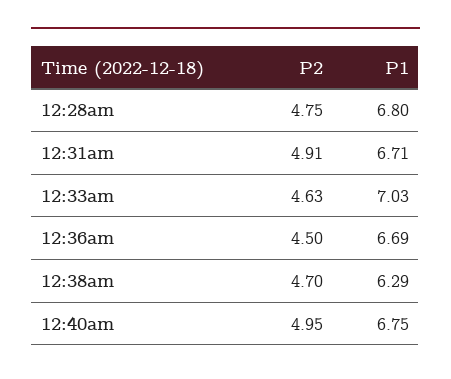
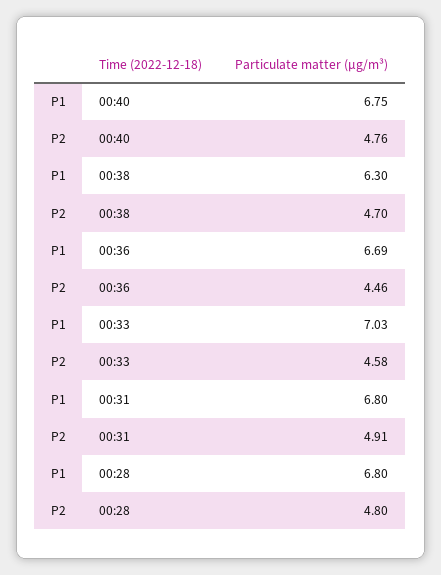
  {
    "P2": {
-     "12:28am": 4.75,
+     "12:28am": 4.8,
      "12:31am": 4.91,
-     "12:33am": 4.63,
+     "12:33am": 4.58,
-     "12:36am": 4.5,
+     "12:36am": 4.46,
      "12:38am": 4.7,
-     "12:40am": 4.95
+     "12:40am": 4.76
    },
    "P1": {
      "12:28am": 6.8,
-     "12:31am": 6.71,
+     "12:31am": 6.8,
      "12:33am": 7.03,
      "12:36am": 6.69,
-     "12:38am": 6.29,
+     "12:38am": 6.3,
      "12:40am": 6.75
    }
  }

